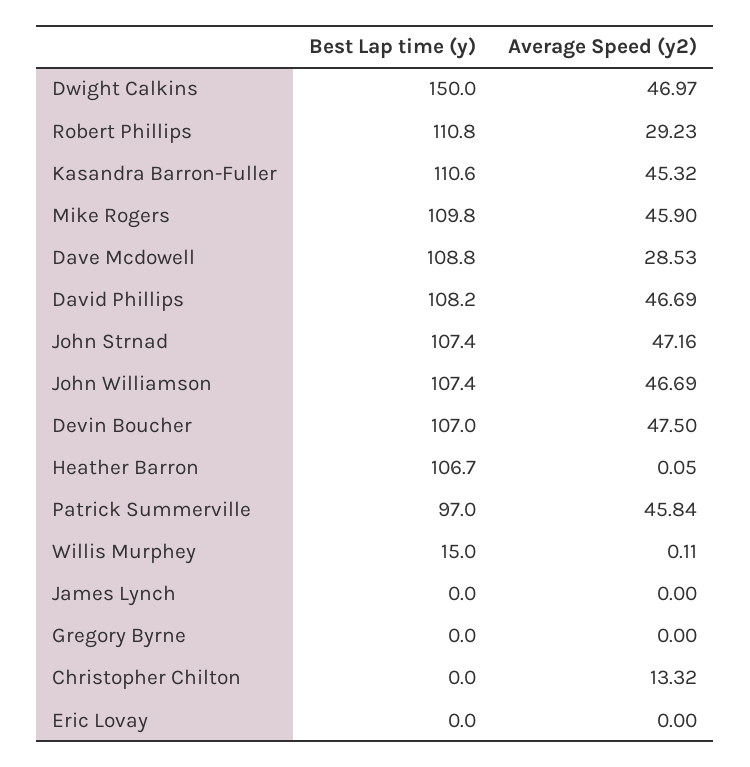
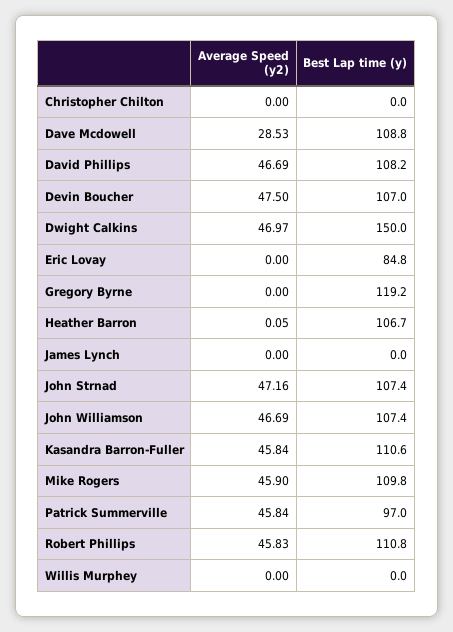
  {
    "Best Lap time (y)": {
      "Dwight Calkins": 150,
      "Robert Phillips": 110.8,
      "Kasandra Barron-Fuller": 110.6,
      "Mike Rogers": 109.8,
      "Dave Mcdowell": 108.8,
      "David Phillips": 108.2,
      "John Strnad": 107.4,
      "John Williamson": 107.4,
      "Devin Boucher": 107,
      "Heather Barron": 106.7,
      "Patrick Summerville": 97,
-     "Willis Murphey": 15,
+     "Willis Murphey": 0,
      "James Lynch": 0,
-     "Gregory Byrne": 0,
+     "Gregory Byrne": 119.2,
      "Christopher Chilton": 0,
-     "Eric Lovay": 0
+     "Eric Lovay": 84.8
    },
    "Average Speed (y2)": {
      "Dwight Calkins": 46.97,
-     "Robert Phillips": 29.23,
+     "Robert Phillips": 45.83,
-     "Kasandra Barron-Fuller": 45.32,
+     "Kasandra Barron-Fuller": 45.84,
      "Mike Rogers": 45.9,
      "Dave Mcdowell": 28.53,
      "David Phillips": 46.69,
      "John Strnad": 47.16,
      "John Williamson": 46.69,
      "Devin Boucher": 47.5,
      "Heather Barron": 0.05,
      "Patrick Summerville": 45.84,
-     "Willis Murphey": 0.11,
+     "Willis Murphey": 0,
      "James Lynch": 0,
      "Gregory Byrne": 0,
-     "Christopher Chilton": 13.32,
+     "Christopher Chilton": 0,
      "Eric Lovay": 0
    }
  }

